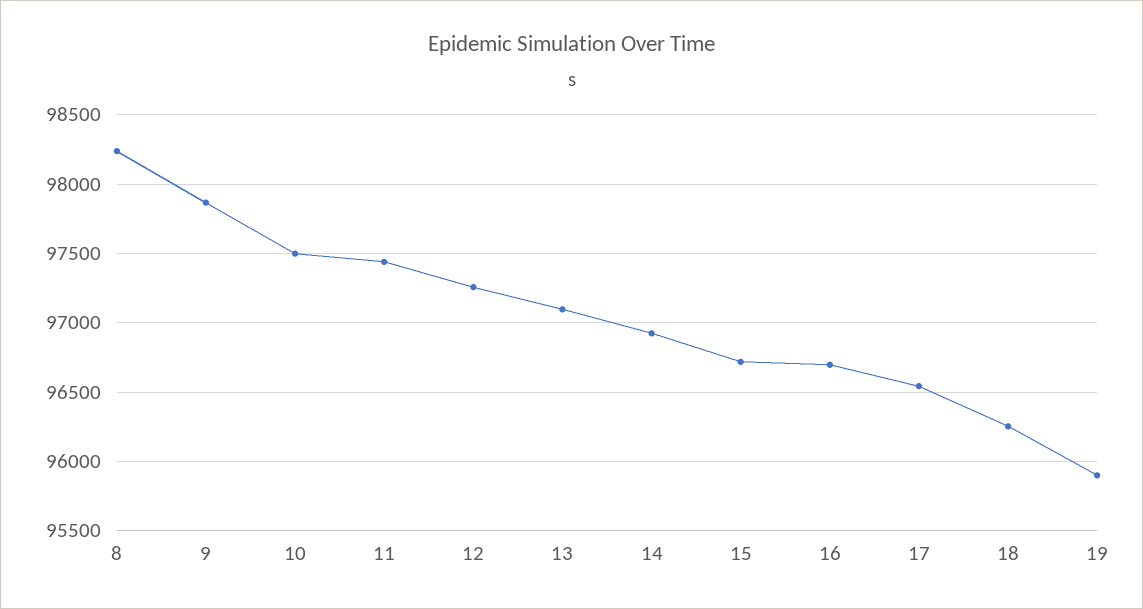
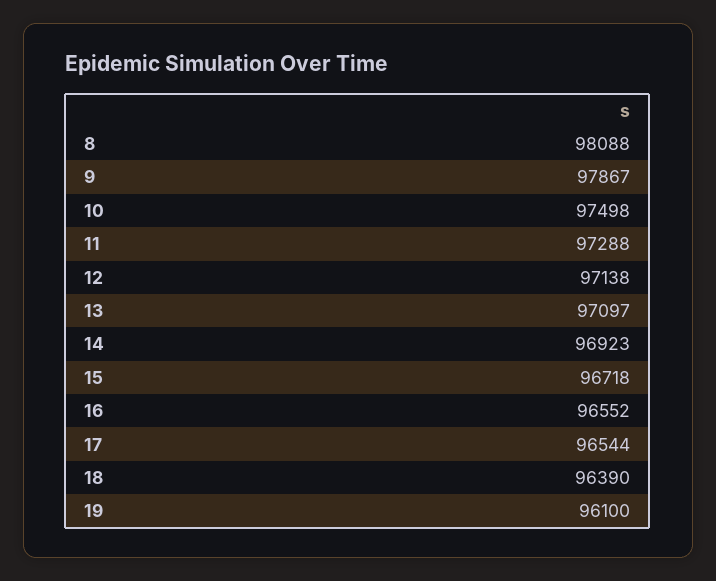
  {
-   "8": 98250,
+   "8": 98088,
    "9": 97867,
    "10": 97498,
-   "11": 97450,
+   "11": 97288,
-   "12": 97250,
+   "12": 97138,
    "13": 97097,
    "14": 96923,
    "15": 96718,
-   "16": 96700,
+   "16": 96552,
    "17": 96544,
-   "18": 96250,
+   "18": 96390,
-   "19": 95900
+   "19": 96100
  }

